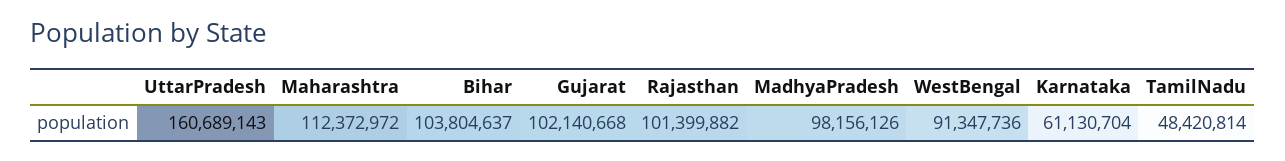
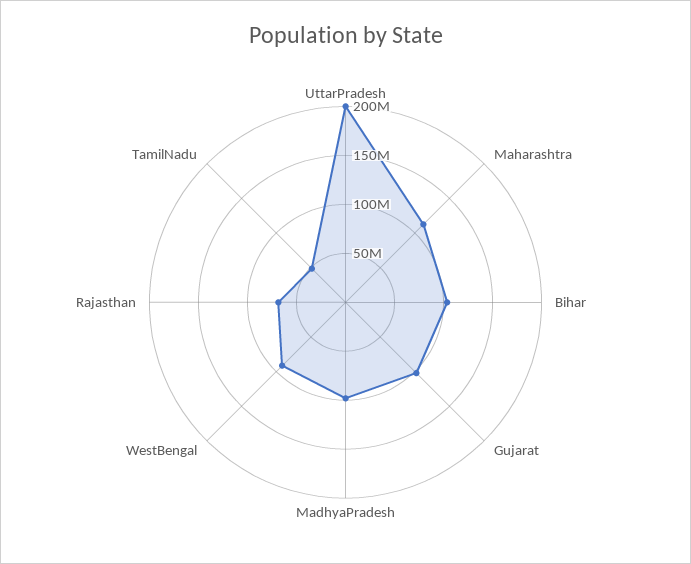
  {
-   "UttarPradesh": 160689143,
+   "UttarPradesh": 200000000,
    "Maharashtra": 112372972,
    "Bihar": 103804637,
    "Gujarat": 102140668,
-   "Rajasthan": 101399882,
+   "Rajasthan": 70000000,
    "MadhyaPradesh": 98156126,
    "WestBengal": 91347736,
-   "Karnataka": 61130704,
    "TamilNadu": 48420814
  }

